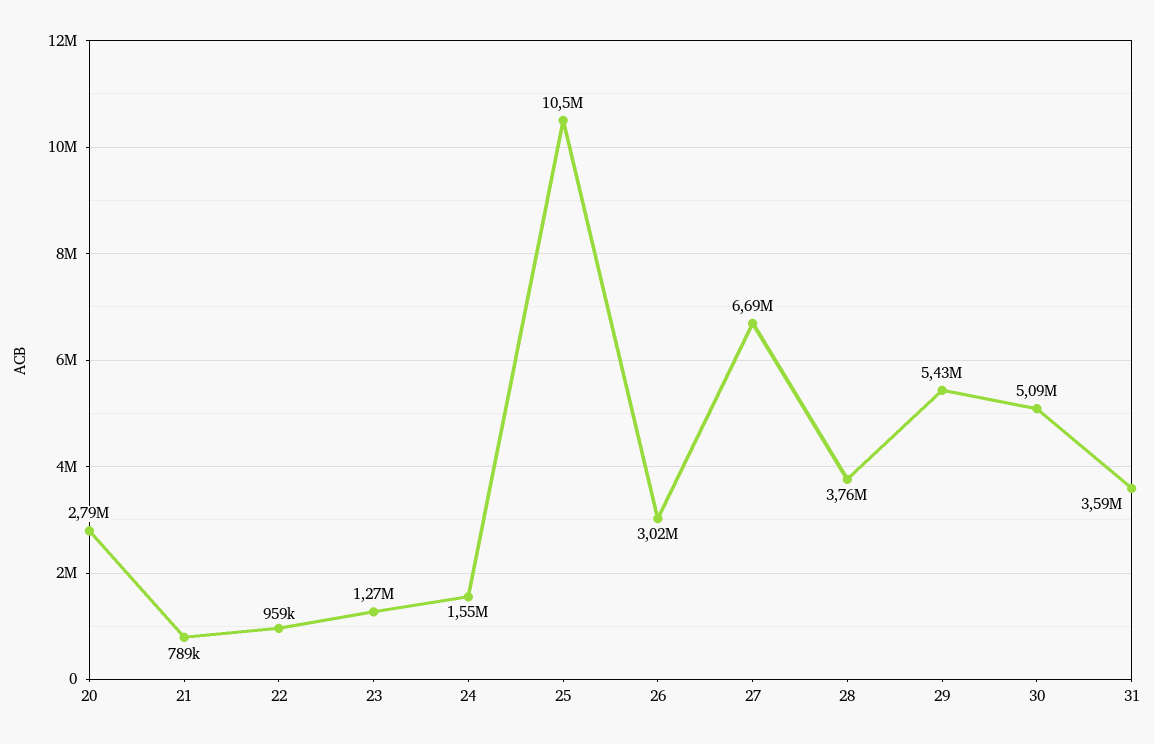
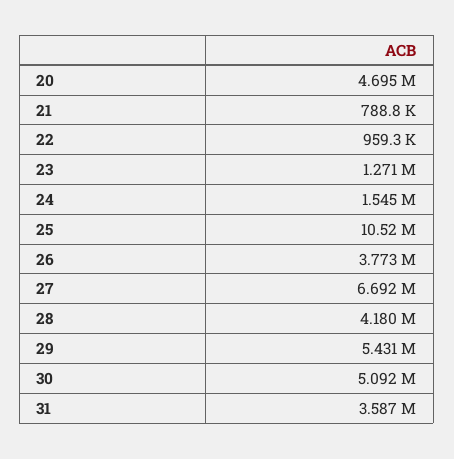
  {
-   "20": 2790000,
+   "20": 4695000,
    "21": 788800,
    "22": 959300,
    "23": 1271000,
    "24": 1545000,
    "25": 10520000,
-   "26": 3020000,
+   "26": 3773000,
    "27": 6692000,
-   "28": 3760000,
+   "28": 4180000,
    "29": 5431000,
    "30": 5092000,
    "31": 3587000
  }

